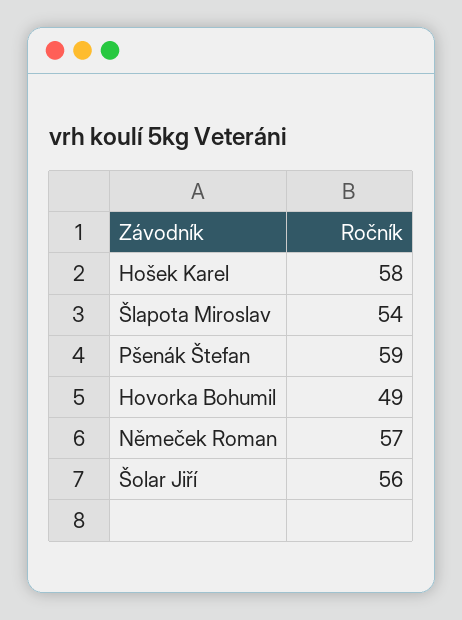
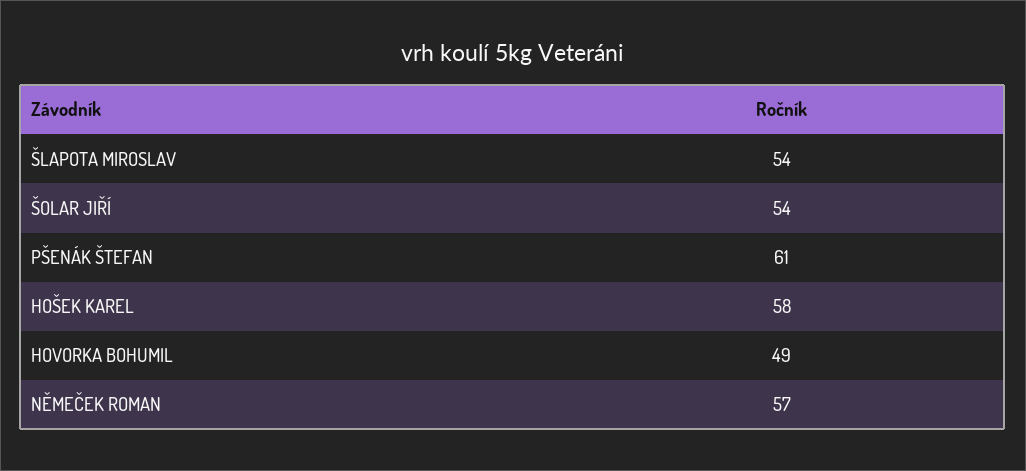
  {
    "Hošek Karel": 58,
    "Šlapota Miroslav": 54,
-   "Pšenák Štefan": 59,
+   "Pšenák Štefan": 61,
    "Hovorka Bohumil": 49,
    "Němeček Roman": 57,
-   "Šolar Jiří": 56
+   "Šolar Jiří": 54
  }

